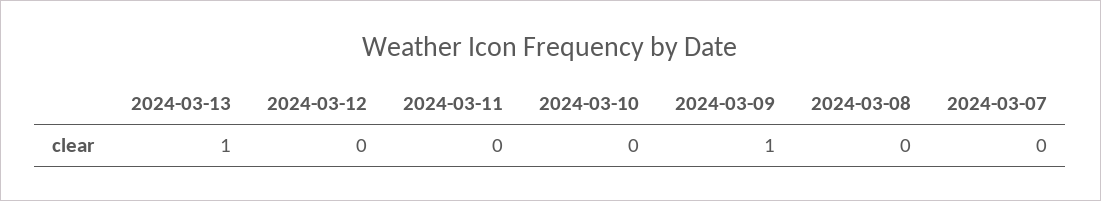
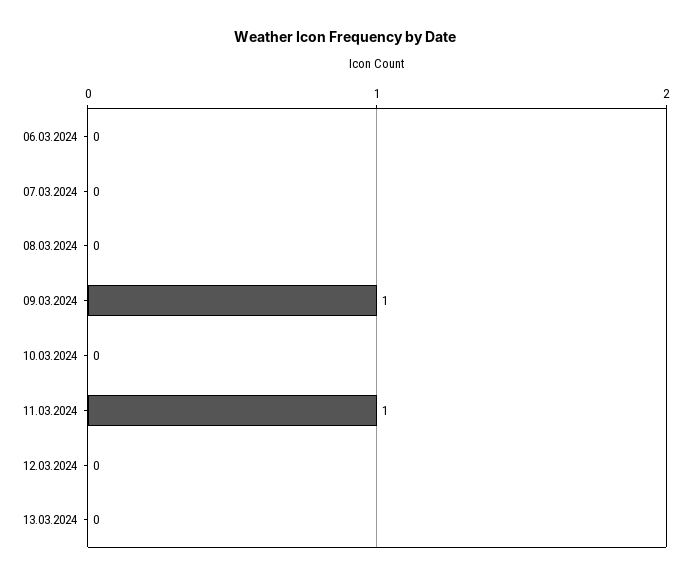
  {
-   "2024-03-13": 1,
+   "2024-03-13": 0,
    "2024-03-12": 0,
-   "2024-03-11": 0,
+   "2024-03-11": 1,
    "2024-03-10": 0,
    "2024-03-09": 1,
    "2024-03-08": 0,
-   "2024-03-07": 0
+   "2024-03-07": 0,
+   "06.03.2024": 0
  }

